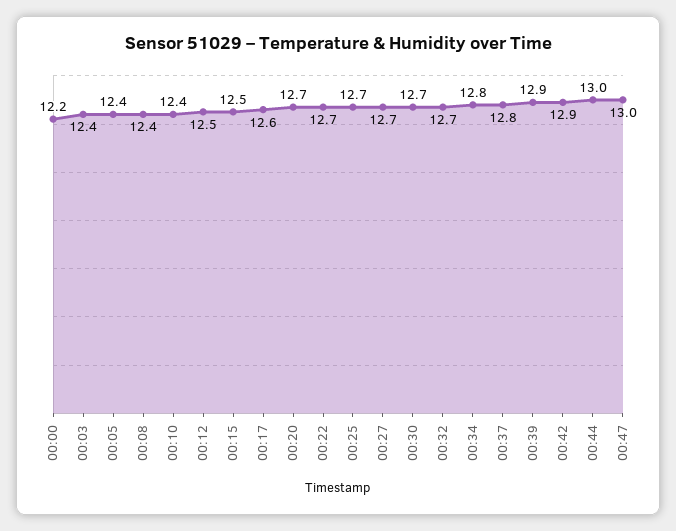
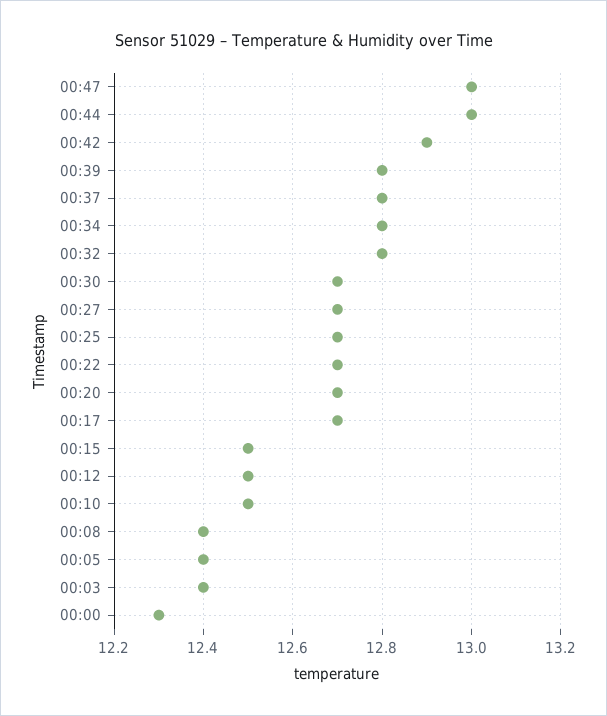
  {
-   "00:00": 12.2,
+   "00:00": 12.3,
    "00:03": 12.4,
    "00:05": 12.4,
    "00:08": 12.4,
-   "00:10": 12.4,
+   "00:10": 12.5,
    "00:12": 12.5,
    "00:15": 12.5,
-   "00:17": 12.6,
+   "00:17": 12.7,
    "00:20": 12.7,
    "00:22": 12.7,
    "00:25": 12.7,
    "00:27": 12.7,
    "00:30": 12.7,
-   "00:32": 12.7,
+   "00:32": 12.8,
    "00:34": 12.8,
    "00:37": 12.8,
-   "00:39": 12.9,
+   "00:39": 12.8,
    "00:42": 12.9,
    "00:44": 13,
    "00:47": 13
  }

